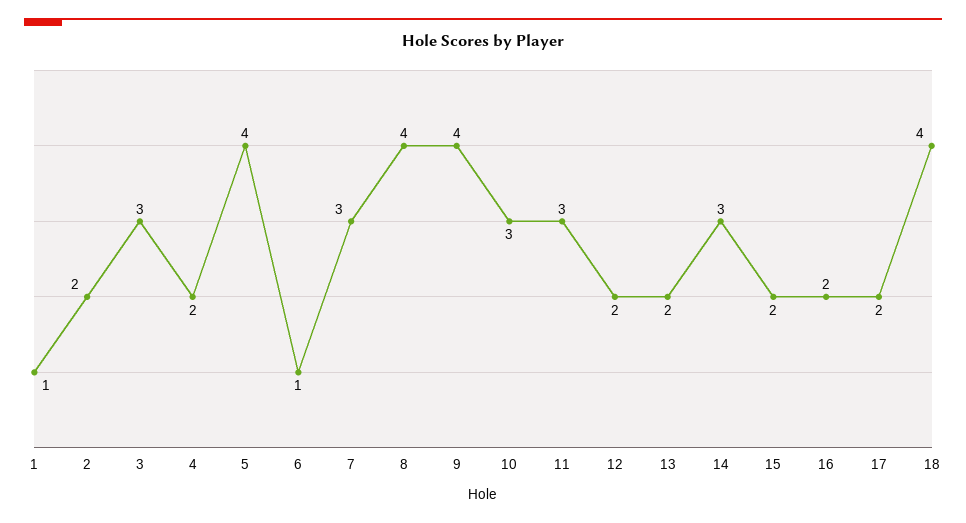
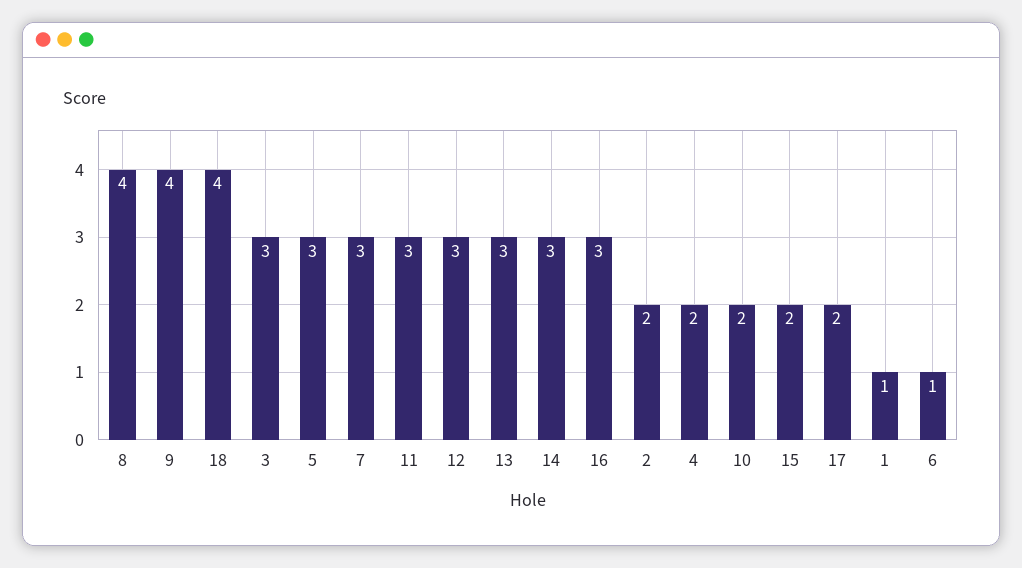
  {
    "1": 1,
    "2": 2,
    "3": 3,
    "4": 2,
-   "5": 4,
+   "5": 3,
    "6": 1,
    "7": 3,
    "8": 4,
    "9": 4,
-   "10": 3,
+   "10": 2,
    "11": 3,
-   "12": 2,
+   "12": 3,
-   "13": 2,
+   "13": 3,
    "14": 3,
    "15": 2,
-   "16": 2,
+   "16": 3,
    "17": 2,
    "18": 4
  }

